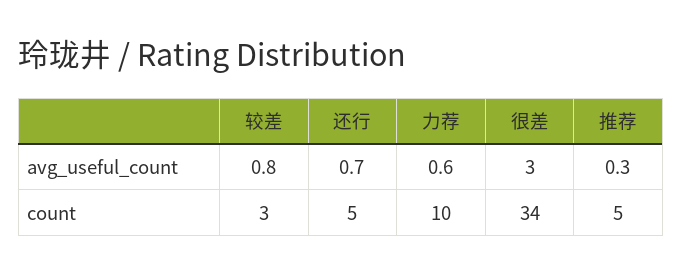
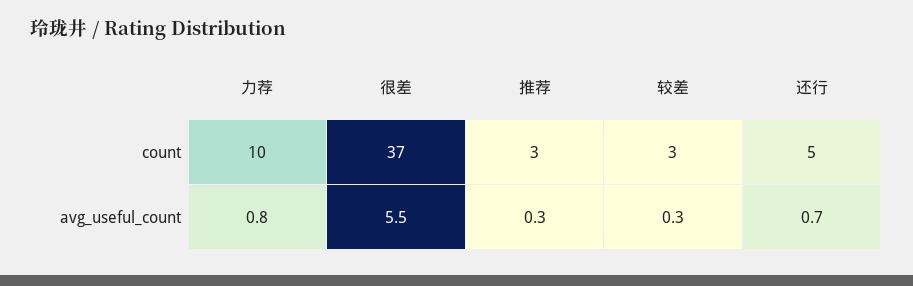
  {
    "较差": {
-     "avg_useful_count": 0.8,
+     "avg_useful_count": 0.3,
      "count": 3
    },
    "还行": {
      "avg_useful_count": 0.7,
      "count": 5
    },
    "力荐": {
-     "avg_useful_count": 0.6,
+     "avg_useful_count": 0.8,
      "count": 10
    },
    "很差": {
-     "avg_useful_count": 3,
+     "avg_useful_count": 5.5,
-     "count": 34
+     "count": 37
    },
    "推荐": {
      "avg_useful_count": 0.3,
-     "count": 5
+     "count": 3
    }
  }

